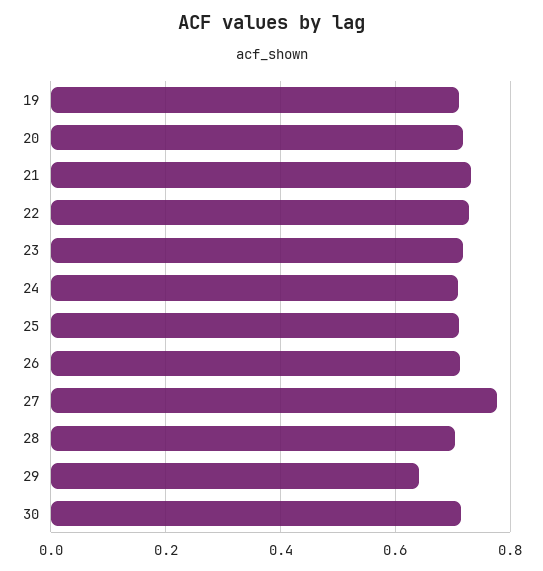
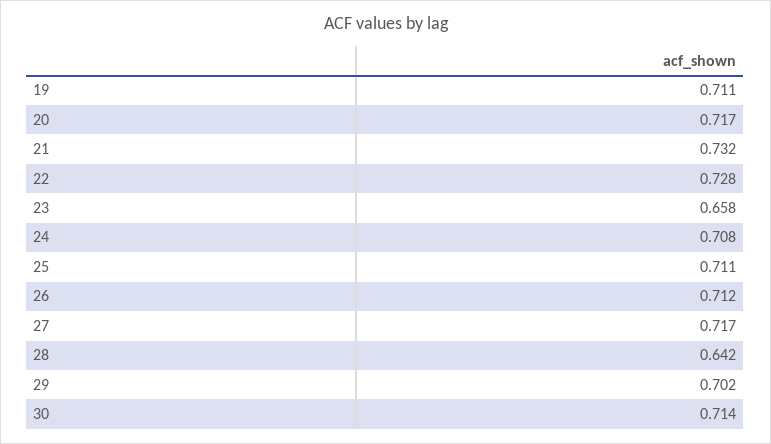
  {
    "19": 0.711,
    "20": 0.717,
    "21": 0.732,
    "22": 0.728,
-   "23": 0.72,
+   "23": 0.658,
    "24": 0.708,
    "25": 0.711,
    "26": 0.712,
-   "27": 0.78,
+   "27": 0.717,
-   "28": 0.7,
+   "28": 0.642,
-   "29": 0.64,
+   "29": 0.702,
    "30": 0.714
  }

